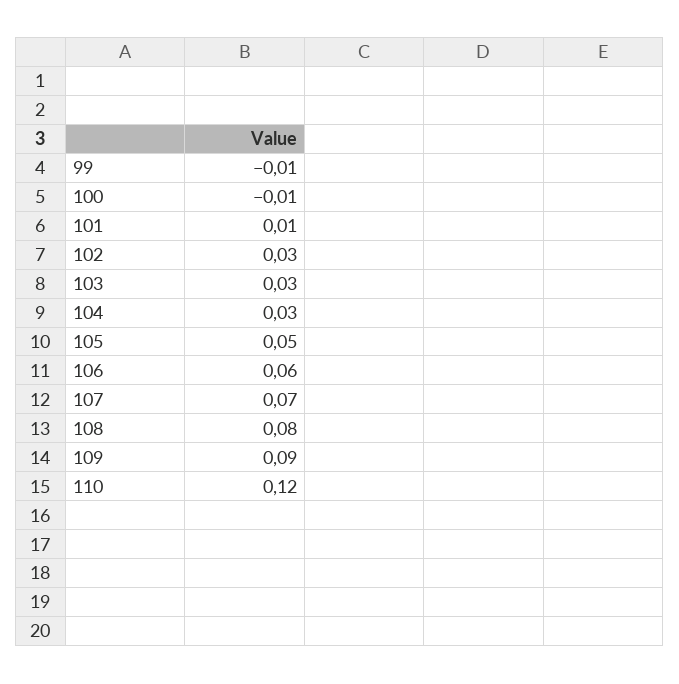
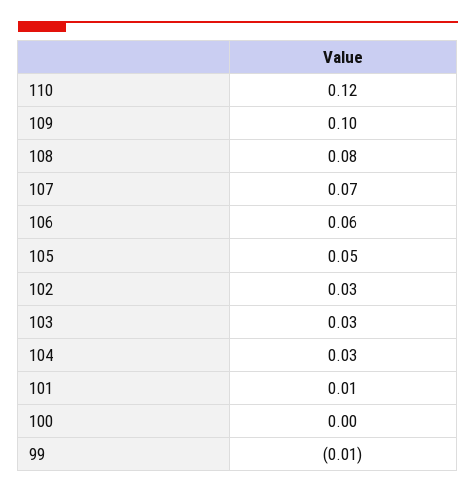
  {
    "99": -0.01,
-   "100": -0.01,
+   "100": 0,
    "101": 0.01,
    "102": 0.03,
    "103": 0.03,
    "104": 0.03,
    "105": 0.05,
    "106": 0.06,
    "107": 0.07,
    "108": 0.08,
-   "109": 0.09,
+   "109": 0.1,
    "110": 0.12
  }

